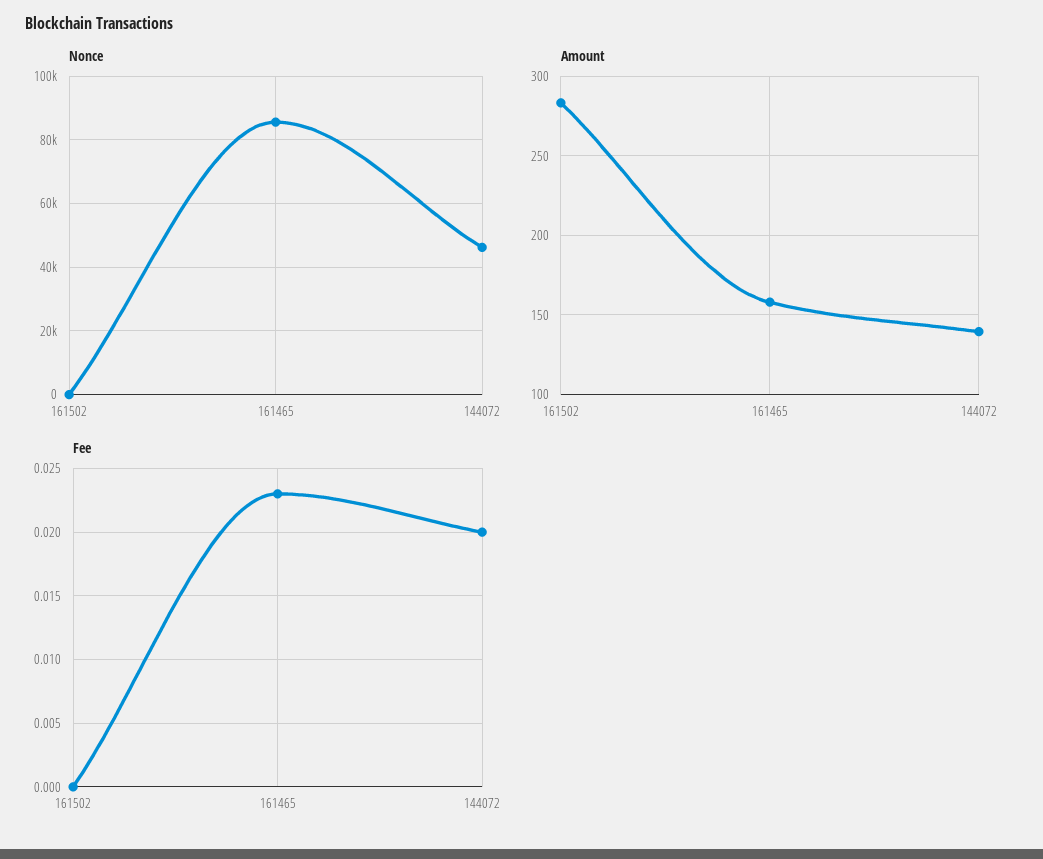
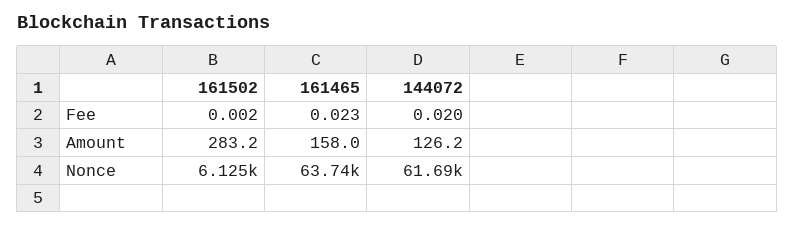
  {
    "Nonce": {
-     "161502": 0,
+     "161502": 6125,
-     "161465": 86000,
+     "161465": 63740,
-     "144072": 46000
+     "144072": 61690
    },
    "Amount": {
      "161502": 283.2,
      "161465": 158,
-     "144072": 140
+     "144072": 126.2
    },
    "Fee": {
-     "161502": 0,
+     "161502": 0.002,
      "161465": 0.023,
      "144072": 0.02
    }
  }

